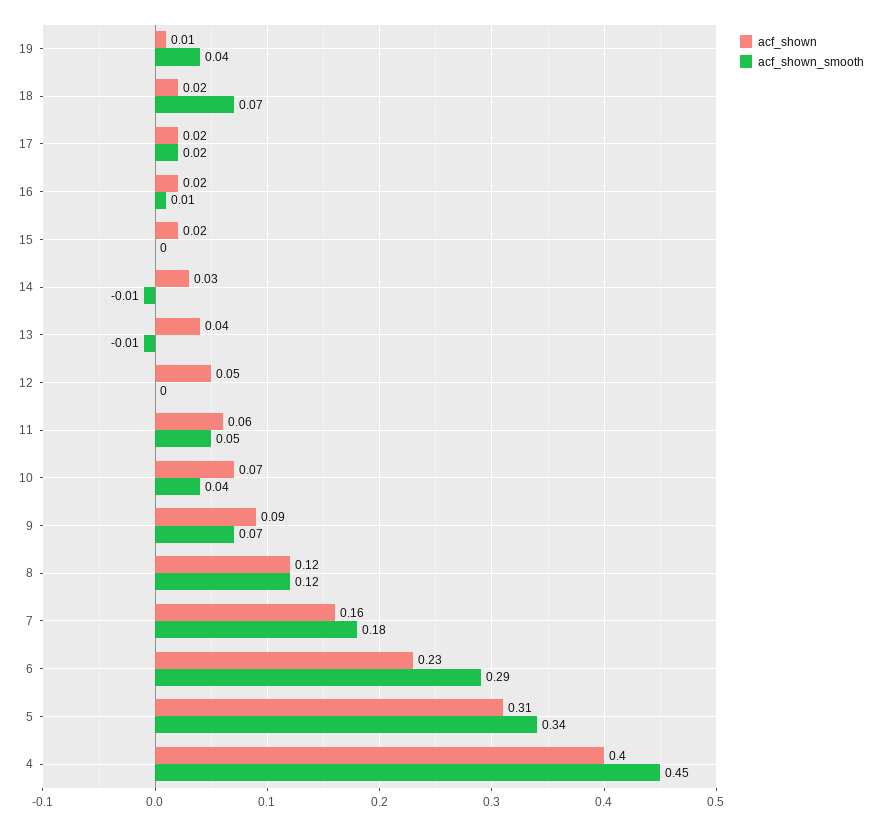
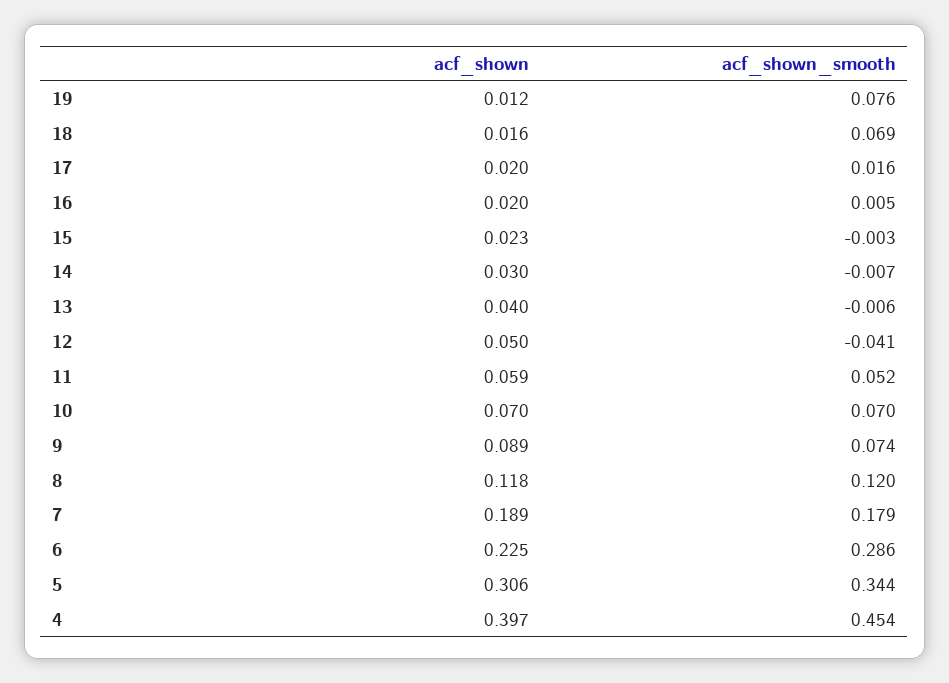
  {
    "acf_shown": {
      "19": 0.012,
      "18": 0.016,
      "17": 0.02,
      "16": 0.02,
      "15": 0.023,
      "14": 0.03,
      "13": 0.04,
      "12": 0.05,
      "11": 0.059,
      "10": 0.07,
      "9": 0.089,
      "8": 0.118,
-     "7": 0.16,
+     "7": 0.189,
      "6": 0.225,
      "5": 0.306,
      "4": 0.397
    },
    "acf_shown_smooth": {
-     "19": 0.04,
+     "19": 0.076,
      "18": 0.069,
      "17": 0.016,
      "16": 0.005,
      "15": -0.003,
      "14": -0.007,
      "13": -0.006,
-     "12": 0,
+     "12": -0.041,
      "11": 0.052,
-     "10": 0.04,
+     "10": 0.07,
      "9": 0.074,
      "8": 0.12,
      "7": 0.179,
      "6": 0.286,
      "5": 0.344,
      "4": 0.454
    }
  }

